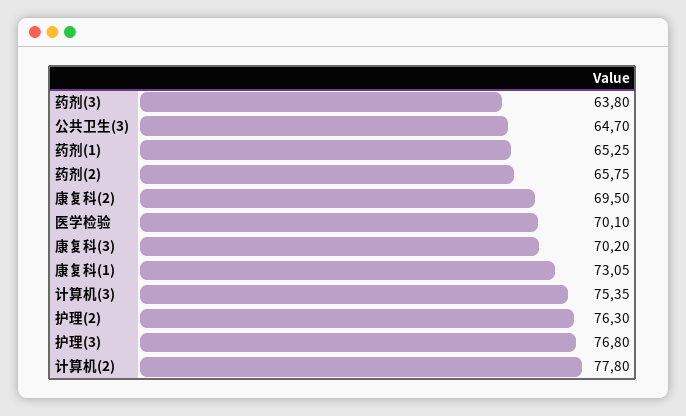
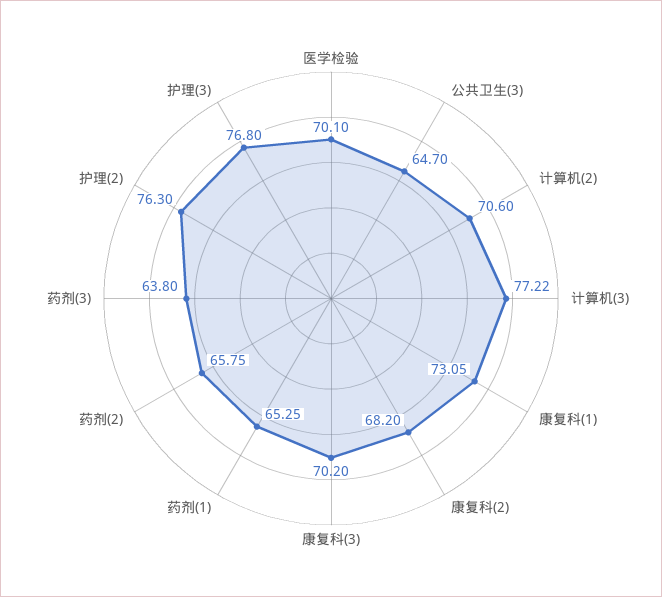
  {
    "药剂(3)": 63.8,
    "公共卫生(3)": 64.7,
    "药剂(1)": 65.25,
    "药剂(2)": 65.75,
-   "康复科(2)": 69.5,
+   "康复科(2)": 68.2,
    "医学检验": 70.1,
    "康复科(3)": 70.2,
    "康复科(1)": 73.05,
-   "计算机(3)": 75.35,
+   "计算机(3)": 77.22,
    "护理(2)": 76.3,
    "护理(3)": 76.8,
-   "计算机(2)": 77.8
+   "计算机(2)": 70.6
  }

